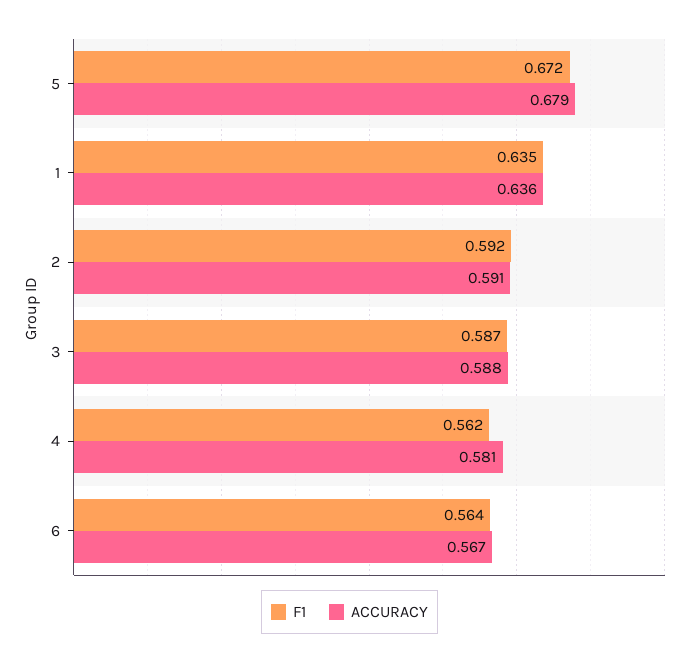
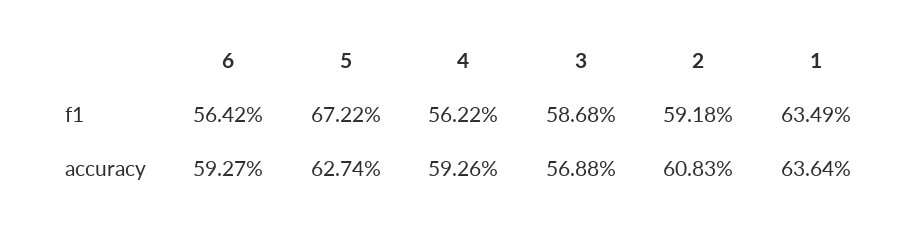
  {
    "F1": {
      "5": 0.6722,
      "1": 0.6349,
      "2": 0.5918,
      "3": 0.5868,
      "4": 0.5622,
      "6": 0.5642
    },
    "ACCURACY": {
-     "5": 0.679,
+     "5": 0.6274,
      "1": 0.6364,
-     "2": 0.591,
+     "2": 0.6083,
-     "3": 0.588,
+     "3": 0.5688,
-     "4": 0.581,
+     "4": 0.5926,
-     "6": 0.567
+     "6": 0.5927
    }
  }

